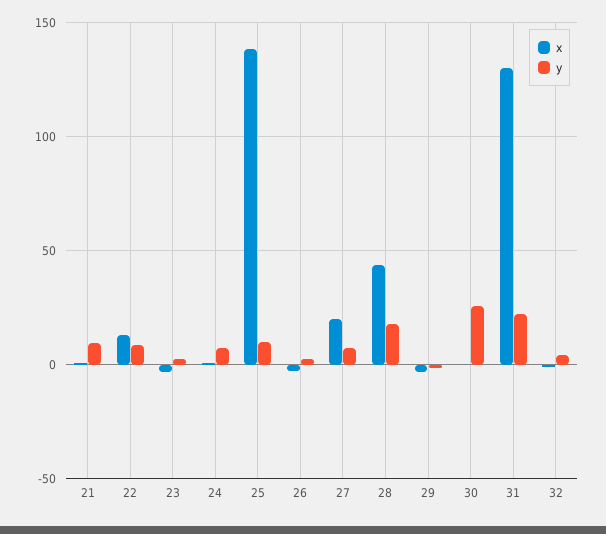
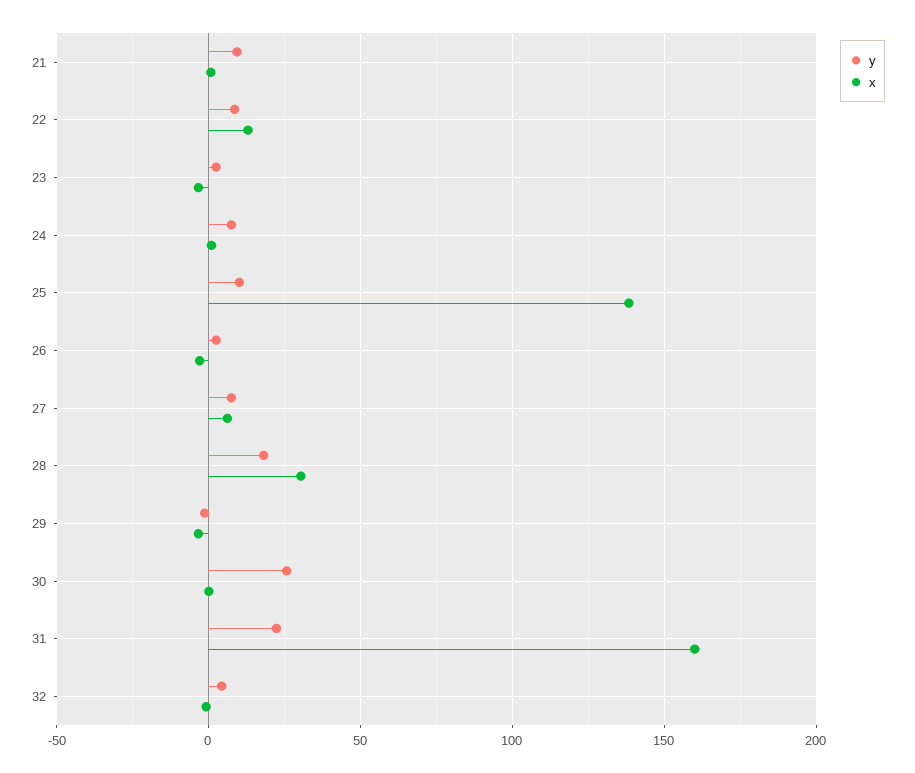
  {
    "x": {
      "21": 0,
      "22": 15,
      "23": -5,
      "24": 0,
      "25": 140,
      "26": -5,
-     "27": 20,
+     "27": 5,
-     "28": 45,
+     "28": 30,
      "29": -5,
      "30": 0,
-     "31": 130,
+     "31": 160,
      "32": 0
    },
    "y": {
      "21": 10,
      "22": 10,
      "23": 5,
      "24": 10,
      "25": 10,
      "26": 5,
      "27": 10,
      "28": 20,
      "29": 0,
      "30": 25,
      "31": 20,
      "32": 5
    }
  }

